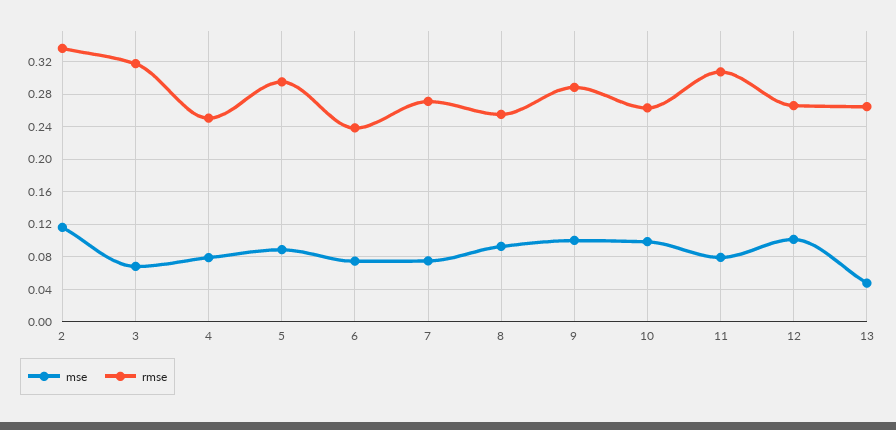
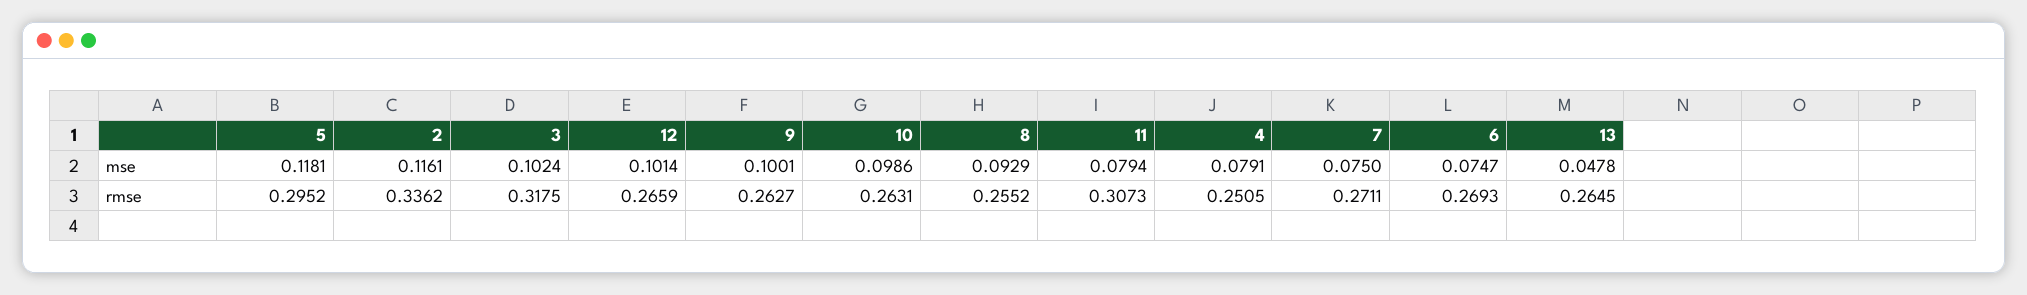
  {
    "mse": {
      "2": 0.1161,
-     "3": 0.07,
+     "3": 0.1024,
      "4": 0.0791,
-     "5": 0.09,
+     "5": 0.1181,
      "6": 0.0747,
      "7": 0.075,
      "8": 0.0929,
      "9": 0.1001,
      "10": 0.0986,
      "11": 0.0794,
      "12": 0.1014,
      "13": 0.0478
    },
    "rmse": {
      "2": 0.3362,
      "3": 0.3175,
      "4": 0.2505,
      "5": 0.2952,
-     "6": 0.24,
+     "6": 0.2693,
      "7": 0.2711,
      "8": 0.2552,
-     "9": 0.29,
+     "9": 0.2627,
      "10": 0.2631,
      "11": 0.3073,
      "12": 0.2659,
      "13": 0.2645
    }
  }

